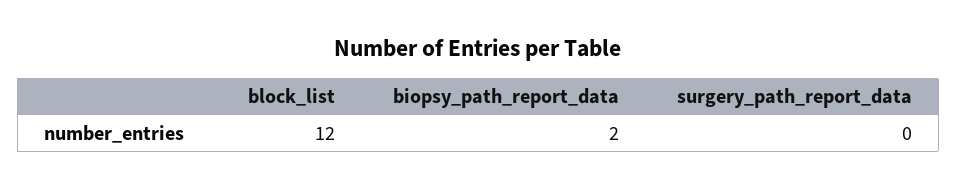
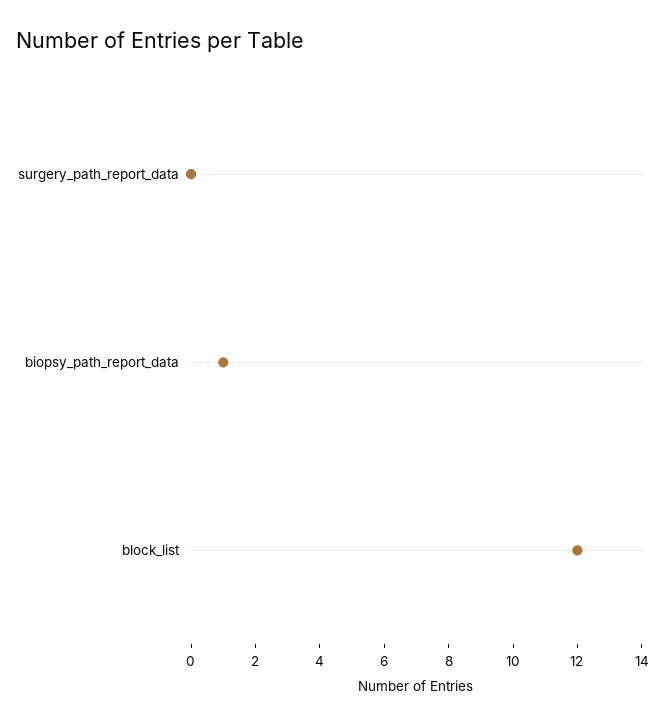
  {
    "block_list": 12,
-   "biopsy_path_report_data": 2,
+   "biopsy_path_report_data": 1,
    "surgery_path_report_data": 0
  }

